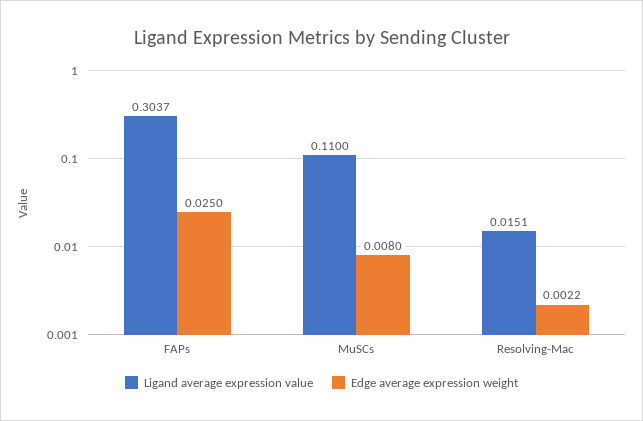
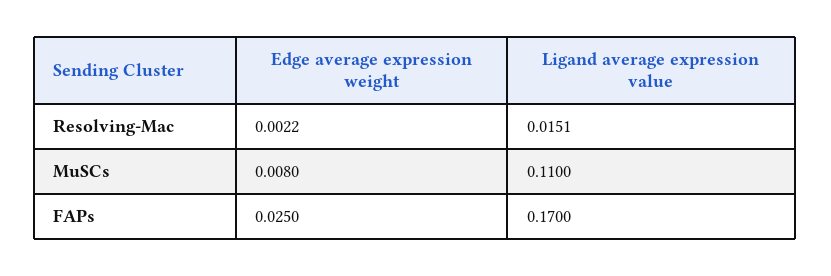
  {
    "Ligand average expression value": {
-     "FAPs": 0.3037,
+     "FAPs": 0.17,
      "MuSCs": 0.11,
      "Resolving-Mac": 0.0151
    },
    "Edge average expression weight": {
      "FAPs": 0.025,
      "MuSCs": 0.008,
      "Resolving-Mac": 0.0022
    }
  }

